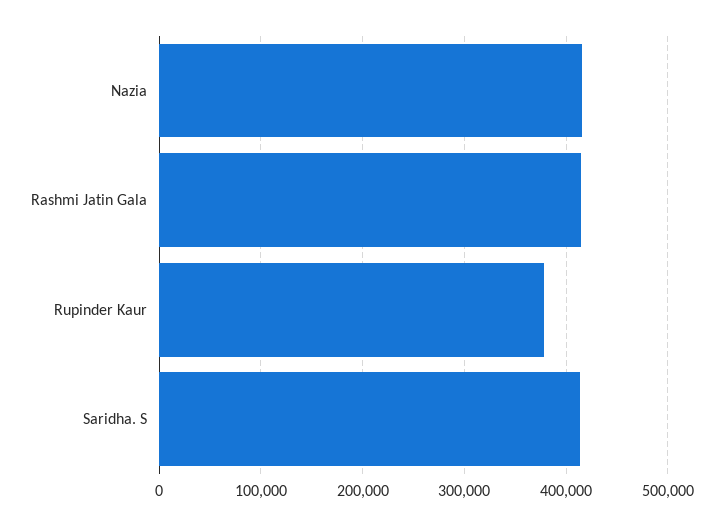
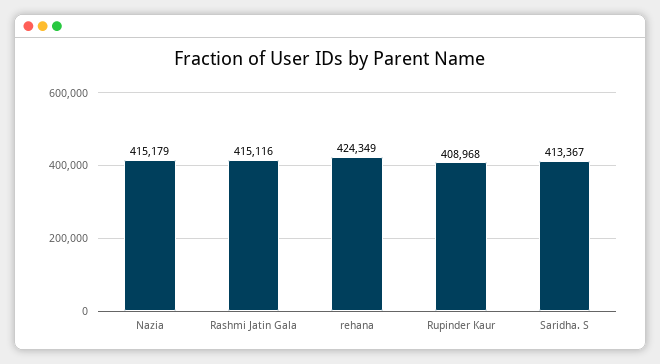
  {
    "Nazia": 415179,
    "Rashmi Jatin Gala": 415116,
-   "Rupinder Kaur": 380000,
+   "Rupinder Kaur": 408968,
-   "Saridha. S": 413367
+   "Saridha. S": 413367,
+   "rehana": 424349
  }

